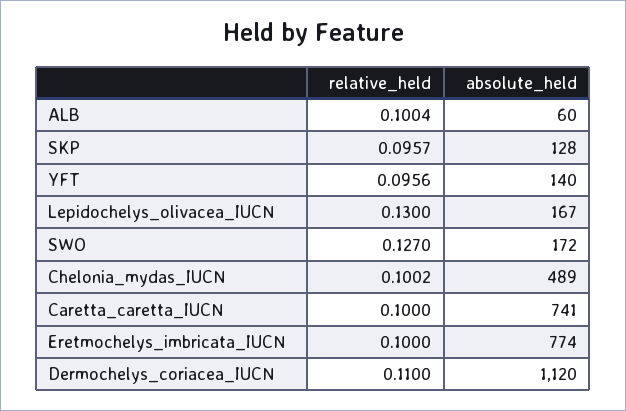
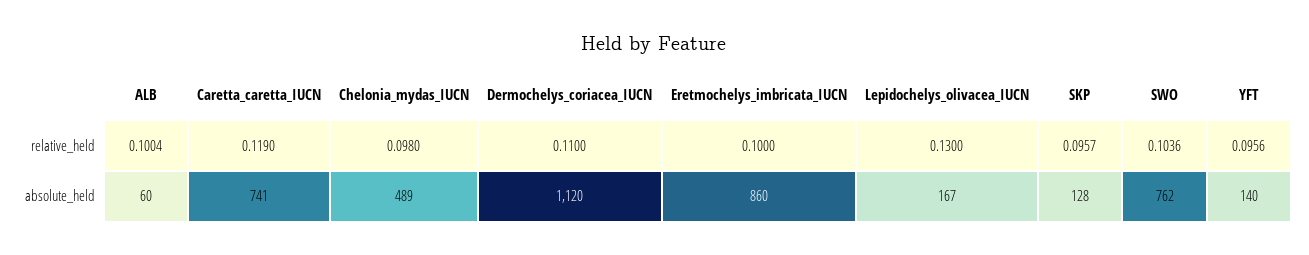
  {
    "relative_held": {
      "ALB": 0.1004,
      "SKP": 0.0957,
      "YFT": 0.0956,
      "Lepidochelys_olivacea_IUCN": 0.13,
-     "SWO": 0.127,
+     "SWO": 0.1036,
-     "Chelonia_mydas_IUCN": 0.1002,
+     "Chelonia_mydas_IUCN": 0.098,
-     "Caretta_caretta_IUCN": 0.1,
+     "Caretta_caretta_IUCN": 0.119,
      "Eretmochelys_imbricata_IUCN": 0.1,
      "Dermochelys_coriacea_IUCN": 0.11
    },
    "absolute_held": {
      "ALB": 60,
      "SKP": 128,
      "YFT": 140,
      "Lepidochelys_olivacea_IUCN": 167,
-     "SWO": 172,
+     "SWO": 762,
      "Chelonia_mydas_IUCN": 489,
      "Caretta_caretta_IUCN": 741,
-     "Eretmochelys_imbricata_IUCN": 774,
+     "Eretmochelys_imbricata_IUCN": 860,
      "Dermochelys_coriacea_IUCN": 1120
    }
  }

